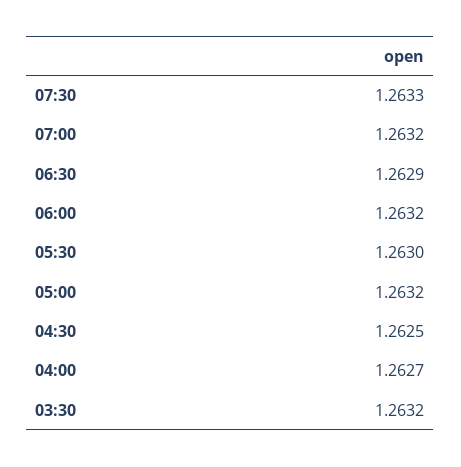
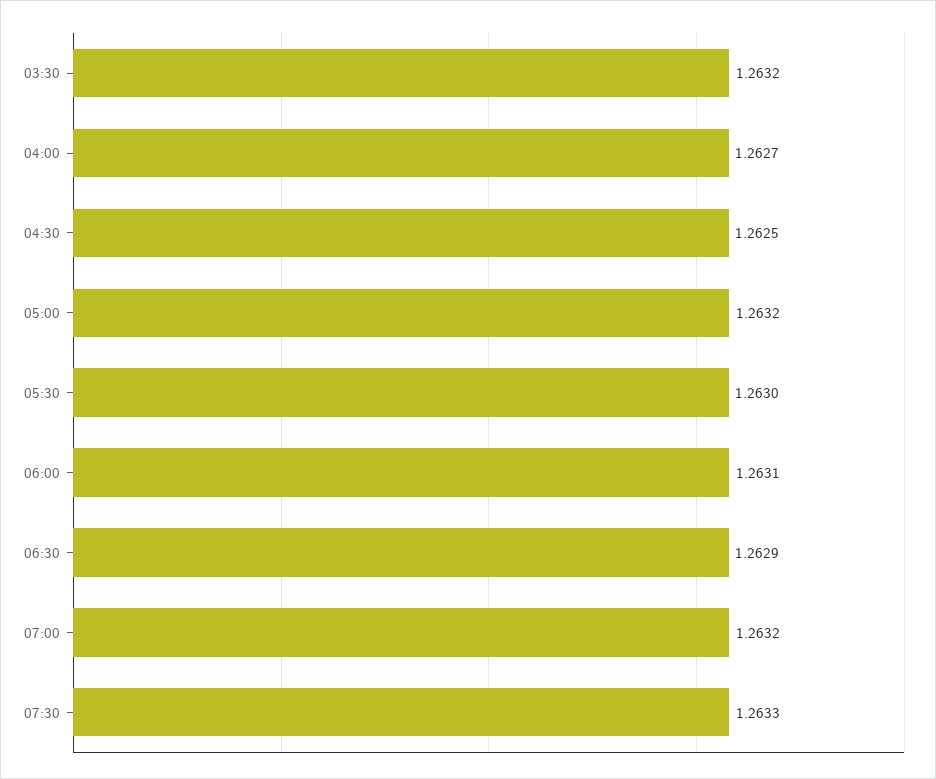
  {
    "07:30": 1.2633,
    "07:00": 1.2632,
    "06:30": 1.2629,
-   "06:00": 1.2632,
+   "06:00": 1.2631,
    "05:30": 1.263,
    "05:00": 1.2632,
    "04:30": 1.2625,
    "04:00": 1.2627,
    "03:30": 1.2632
  }

